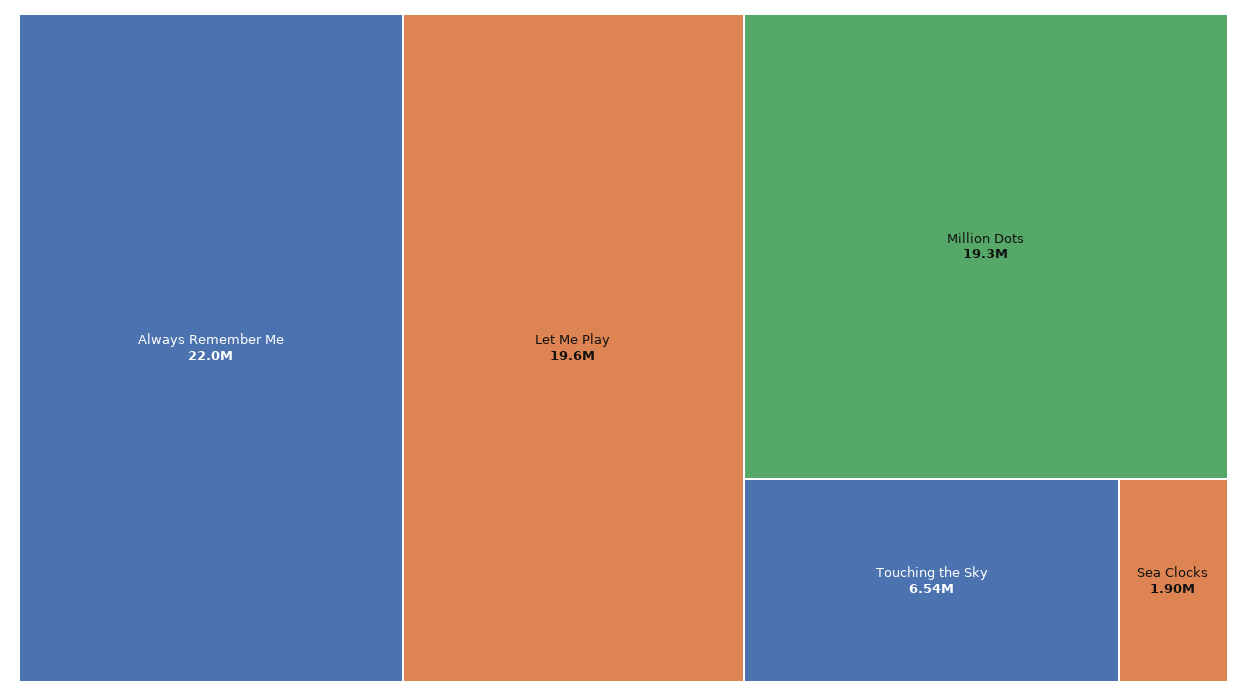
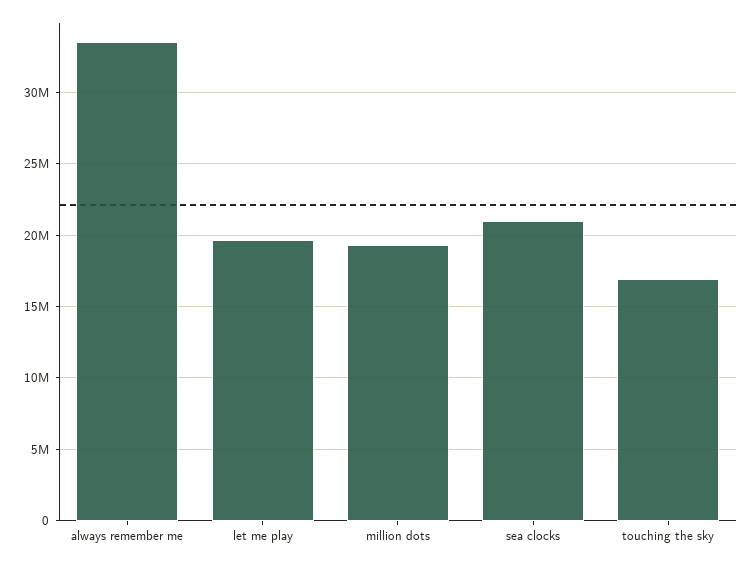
  {
-   "Always Remember Me": 22000000,
+   "Always Remember Me": 33500000,
    "Let Me Play": 19600000,
    "Million Dots": 19300000,
-   "Touching the Sky": 6540000,
+   "Touching the Sky": 17000000,
-   "Sea Clocks": 1900000
+   "Sea Clocks": 21000000
  }

